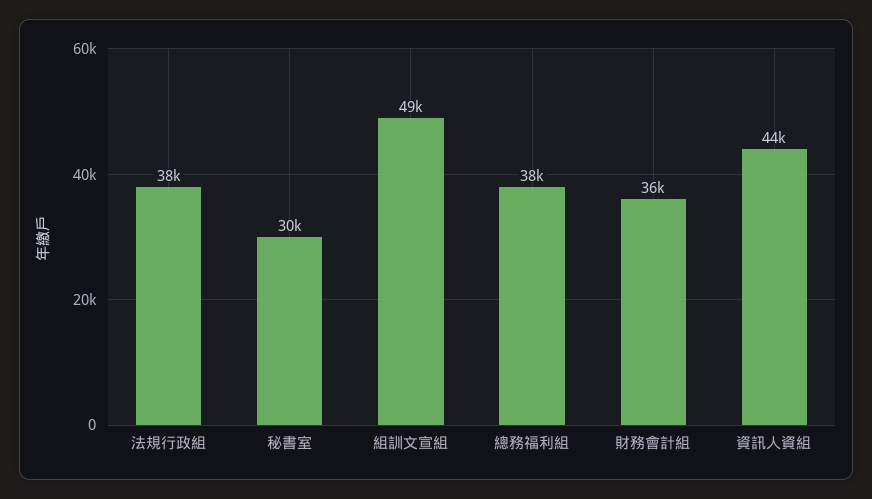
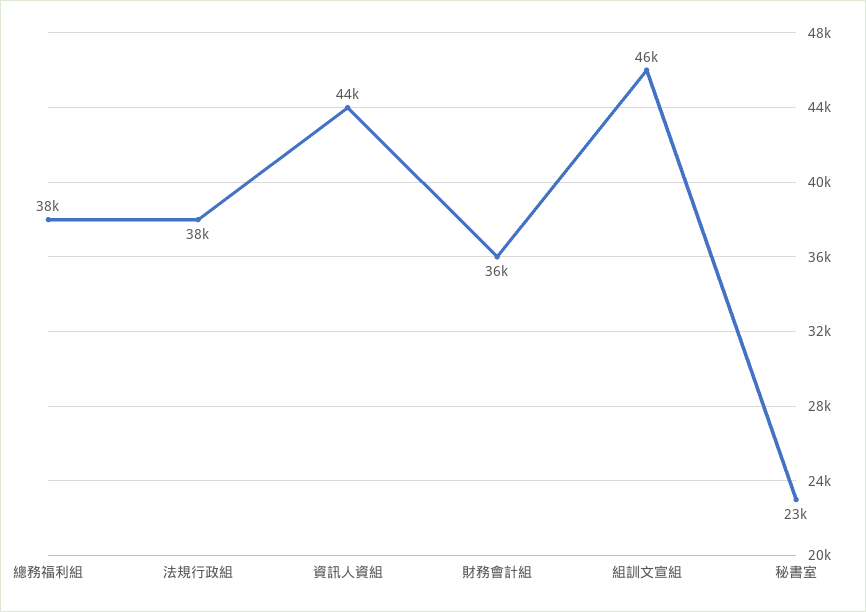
  {
    "法規行政組": 38000,
-   "秘書室": 30000,
+   "秘書室": 23000,
-   "組訓文宣組": 49000,
+   "組訓文宣組": 46000,
    "總務福利組": 38000,
    "財務會計組": 36000,
    "資訊人資組": 44000
  }

